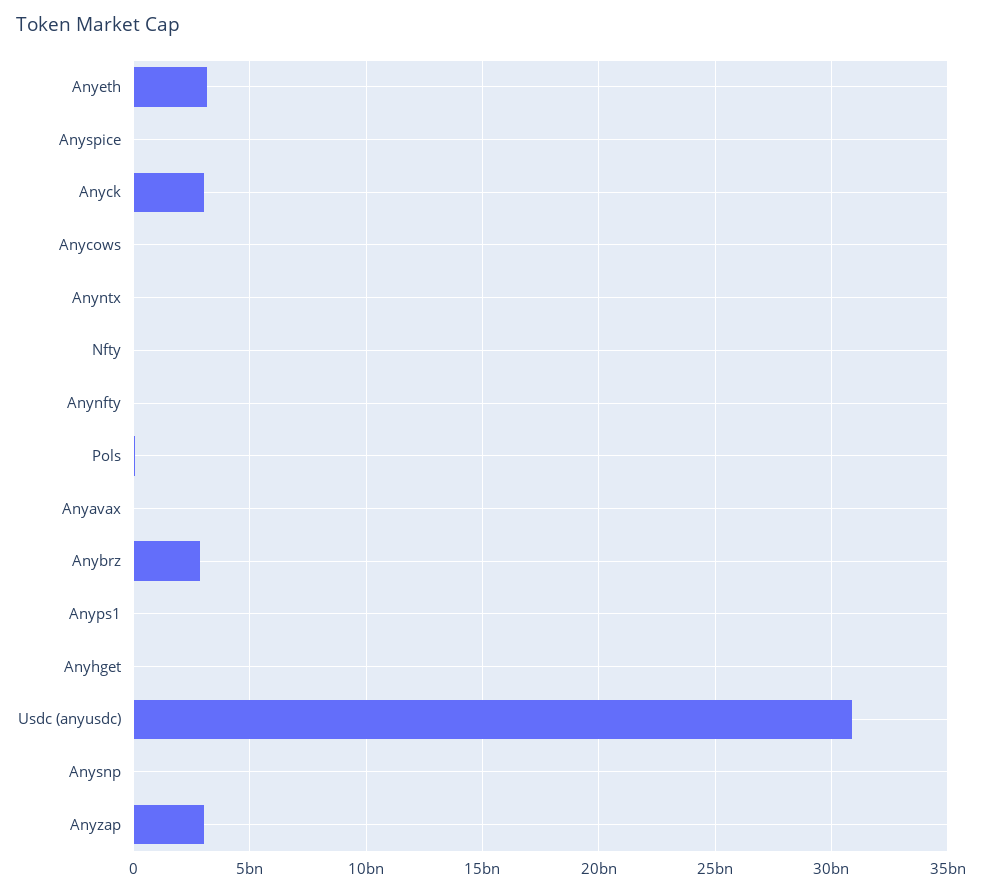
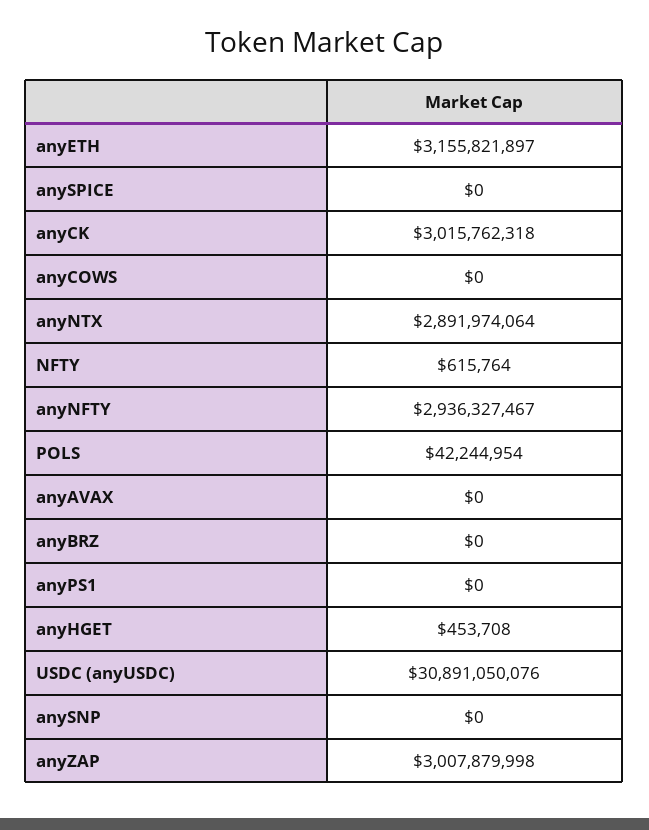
  {
    "Anyeth": 3155821897,
    "Anyspice": 0,
    "Anyck": 3015762318,
    "Anycows": 0,
-   "Anyntx": 0,
+   "Anyntx": 2891974064,
    "Nfty": 615764,
-   "Anynfty": 0,
+   "Anynfty": 2936327467,
    "Pols": 42244954,
    "Anyavax": 0,
-   "Anybrz": 3000000000,
+   "Anybrz": 0,
    "Anyps1": 0,
    "Anyhget": 453708,
    "Usdc (anyusdc)": 30891050076,
    "Anysnp": 0,
    "Anyzap": 3007879998
  }

